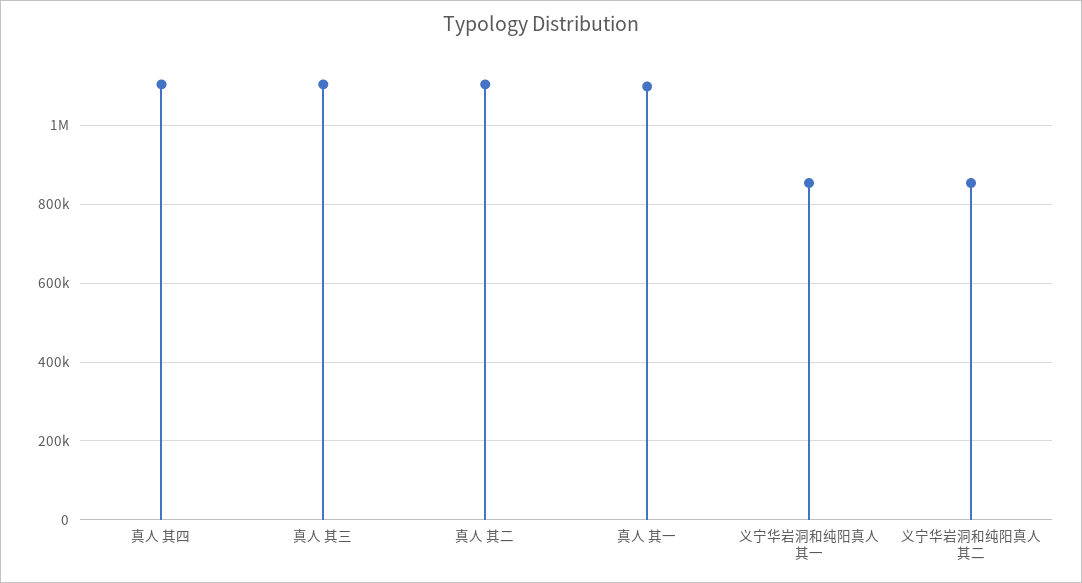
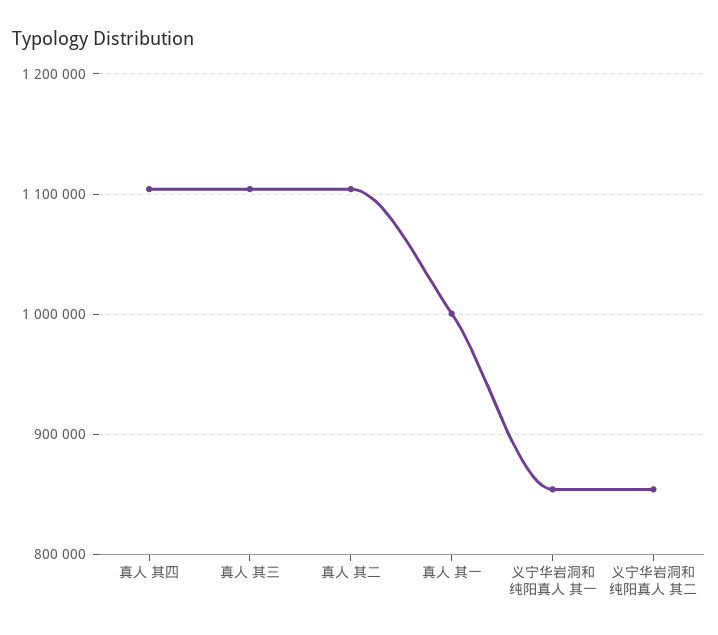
  {
    "真人 其四": 1100000,
    "真人 其三": 1100000,
    "真人 其二": 1100000,
-   "真人 其一": 1100000,
+   "真人 其一": 1000000,
    "义宁华岩洞和纯阳真人 其一": 850000,
    "义宁华岩洞和纯阳真人 其二": 850000
  }

